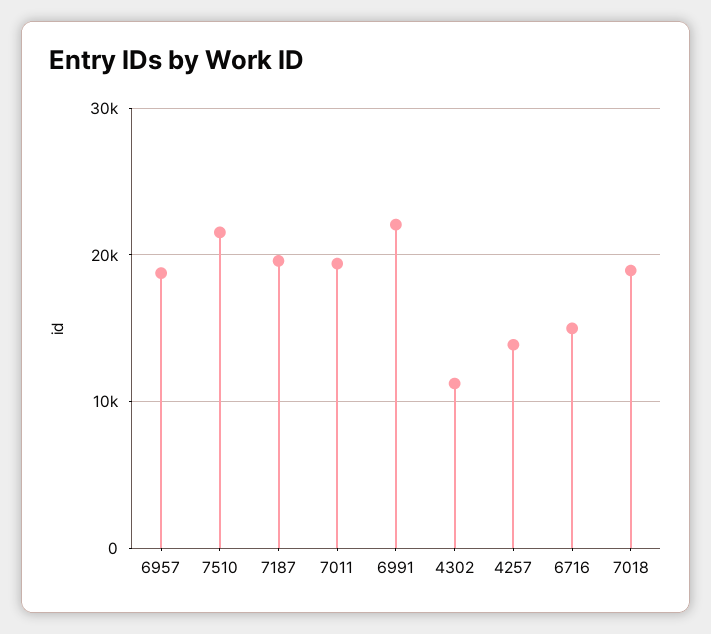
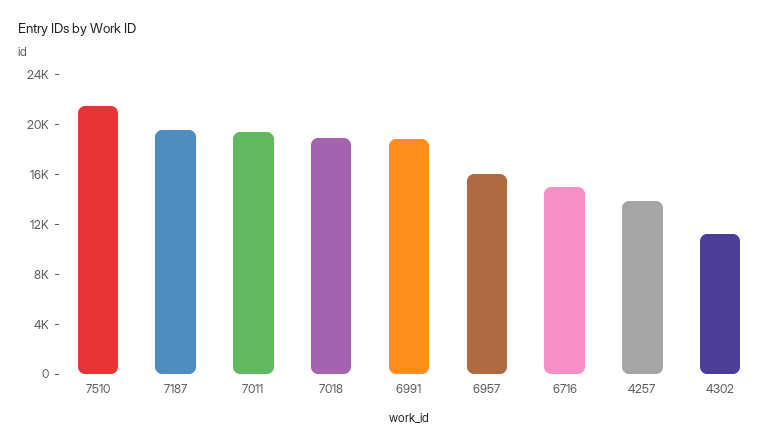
  {
-   "6957": 19000,
+   "6957": 16000,
    "7510": 22000,
    "7187": 20000,
    "7011": 19000,
-   "6991": 22000,
+   "6991": 19000,
    "4302": 11000,
    "4257": 14000,
    "6716": 15000,
    "7018": 19000
  }

